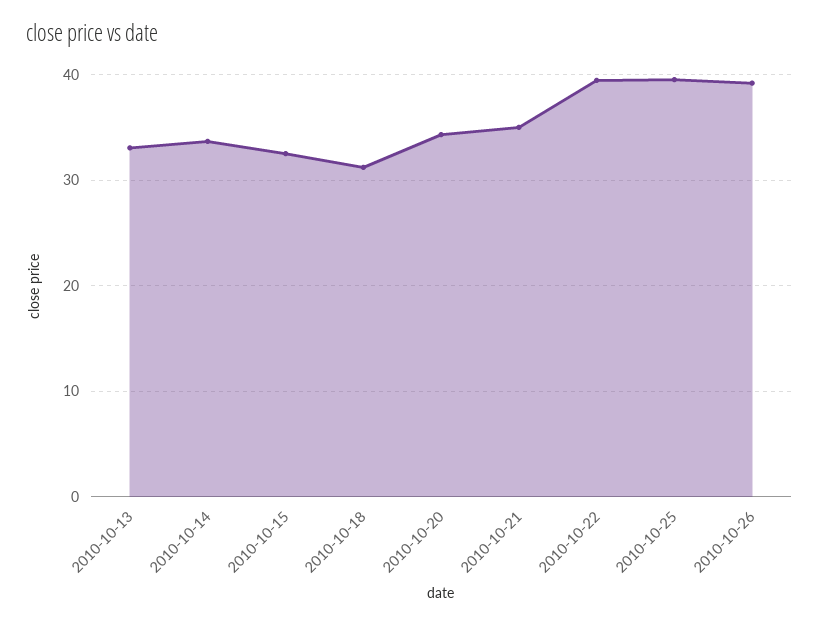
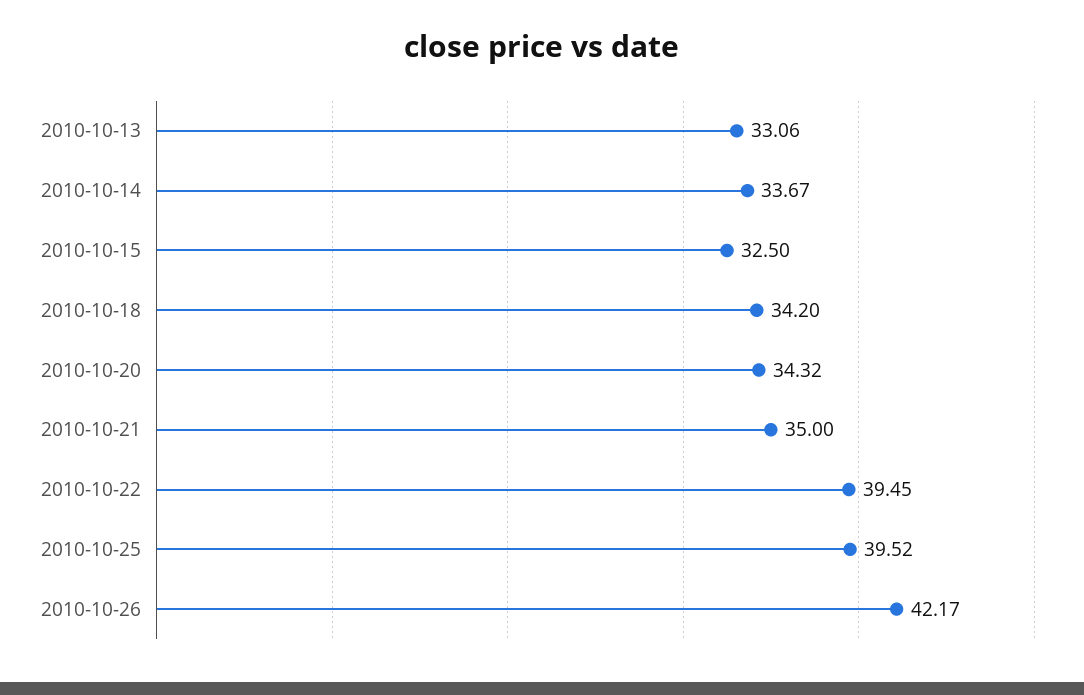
  {
    "2010-10-13": 33.06,
    "2010-10-14": 33.67,
    "2010-10-15": 32.5,
-   "2010-10-18": 31,
+   "2010-10-18": 34.2,
    "2010-10-20": 34.32,
    "2010-10-21": 35,
    "2010-10-22": 39.45,
    "2010-10-25": 39.52,
-   "2010-10-26": 39
+   "2010-10-26": 42.17
  }

